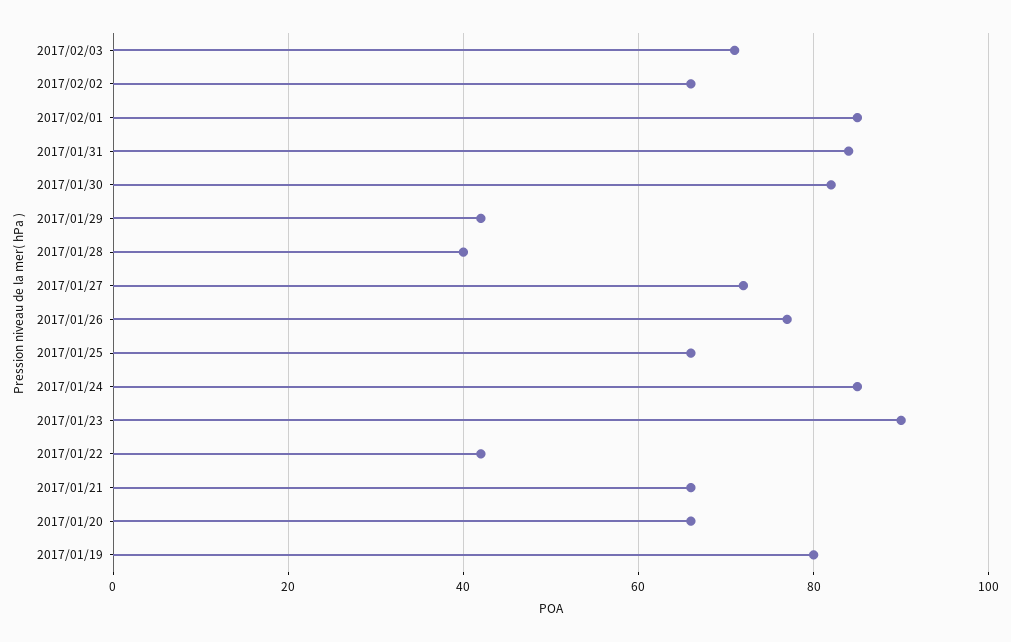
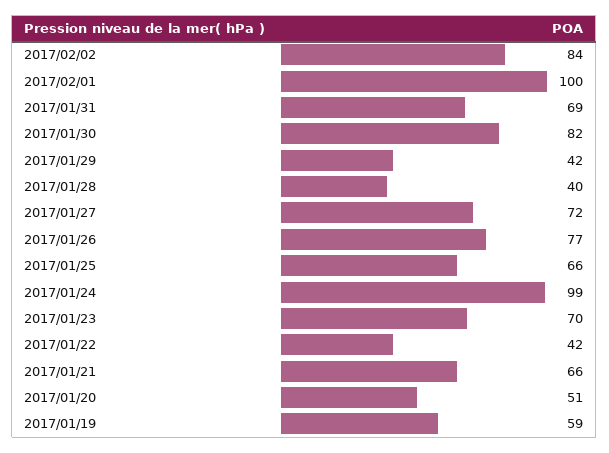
  {
-   "2017/02/03": 70,
-   "2017/02/02": 65,
+   "2017/02/02": 84,
-   "2017/02/01": 85,
+   "2017/02/01": 100,
-   "2017/01/31": 85,
+   "2017/01/31": 69,
    "2017/01/30": 82,
    "2017/01/29": 42,
    "2017/01/28": 40,
    "2017/01/27": 72,
    "2017/01/26": 77,
    "2017/01/25": 66,
-   "2017/01/24": 85,
+   "2017/01/24": 99,
-   "2017/01/23": 90,
+   "2017/01/23": 70,
    "2017/01/22": 42,
    "2017/01/21": 66,
-   "2017/01/20": 65,
+   "2017/01/20": 51,
-   "2017/01/19": 80
+   "2017/01/19": 59
  }

